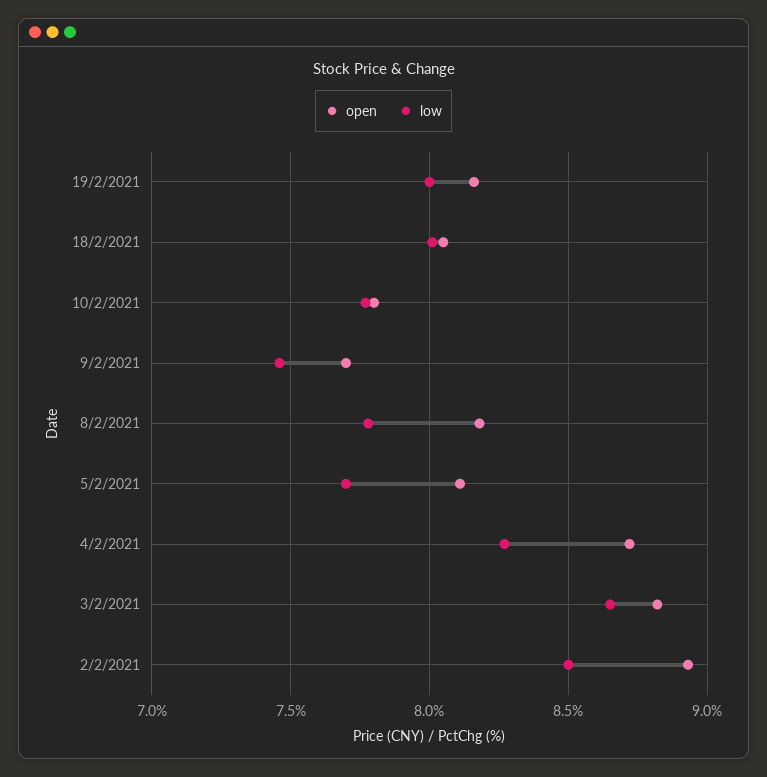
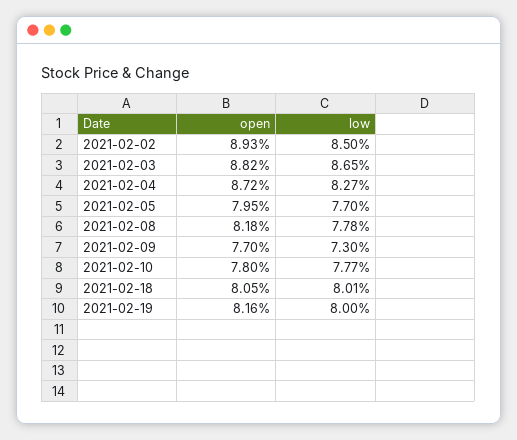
  {
    "open": {
      "19/2/2021": 8.16,
      "18/2/2021": 8.05,
      "10/2/2021": 7.8,
      "9/2/2021": 7.7,
      "8/2/2021": 8.18,
-     "5/2/2021": 8.1,
+     "5/2/2021": 7.95,
      "4/2/2021": 8.72,
      "3/2/2021": 8.82,
      "2/2/2021": 8.93
    },
    "low": {
      "19/2/2021": 8,
      "18/2/2021": 8.01,
      "10/2/2021": 7.77,
-     "9/2/2021": 7.45,
+     "9/2/2021": 7.3,
      "8/2/2021": 7.78,
      "5/2/2021": 7.7,
      "4/2/2021": 8.27,
      "3/2/2021": 8.65,
      "2/2/2021": 8.5
    }
  }

